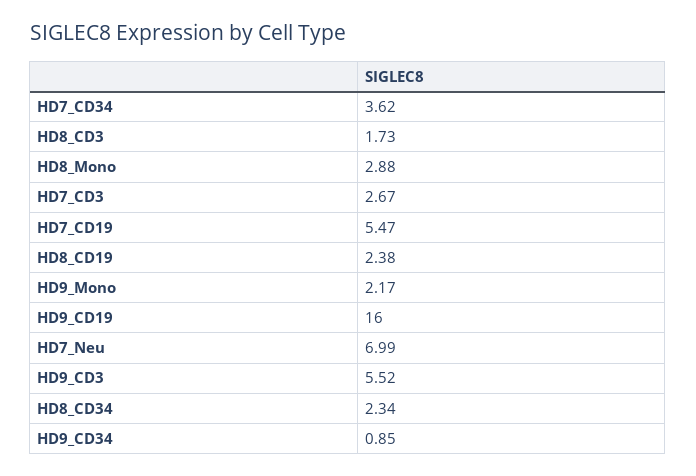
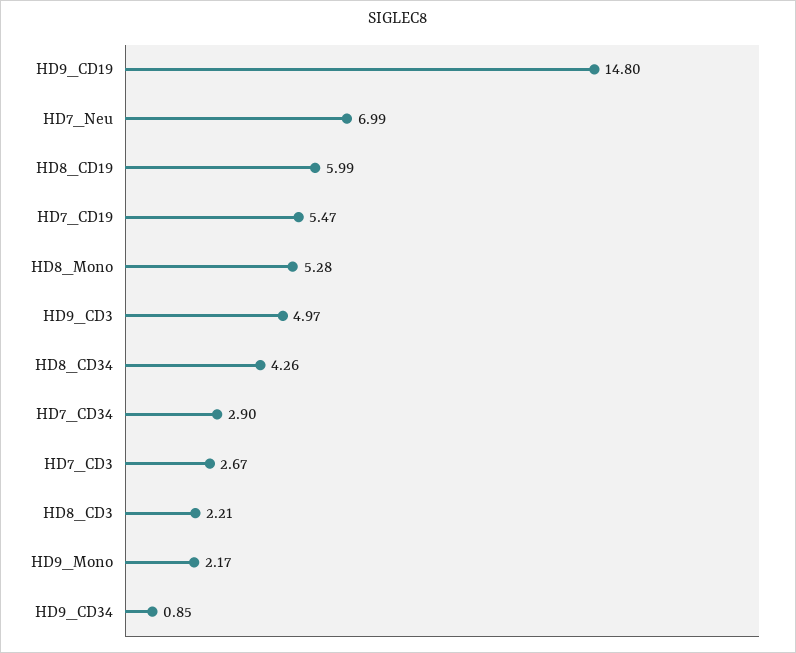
  {
-   "HD7_CD34": 3.62,
+   "HD7_CD34": 2.9,
-   "HD8_CD3": 1.73,
+   "HD8_CD3": 2.21,
-   "HD8_Mono": 2.88,
+   "HD8_Mono": 5.28,
    "HD7_CD3": 2.67,
    "HD7_CD19": 5.47,
-   "HD8_CD19": 2.38,
+   "HD8_CD19": 5.99,
    "HD9_Mono": 2.17,
-   "HD9_CD19": 16,
+   "HD9_CD19": 14.8,
    "HD7_Neu": 6.99,
-   "HD9_CD3": 5.52,
+   "HD9_CD3": 4.97,
-   "HD8_CD34": 2.34,
+   "HD8_CD34": 4.26,
    "HD9_CD34": 0.85
  }

